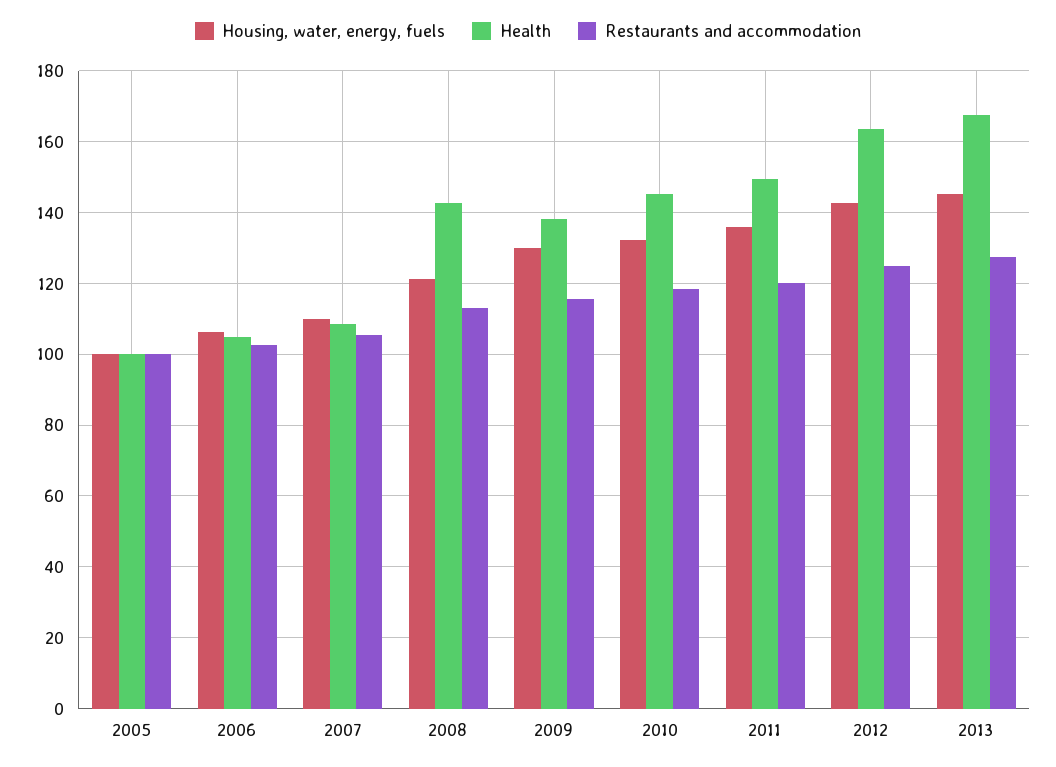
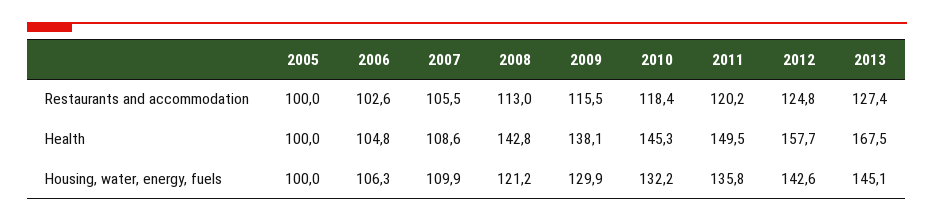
  {
    "Housing, water, energy, fuels": {
      "2005": 100,
      "2006": 106.3,
      "2007": 109.9,
      "2008": 121.2,
      "2009": 129.9,
      "2010": 132.2,
      "2011": 135.8,
      "2012": 142.6,
      "2013": 145.1
    },
    "Health": {
      "2005": 100,
      "2006": 104.8,
      "2007": 108.6,
      "2008": 142.8,
      "2009": 138.1,
      "2010": 145.3,
      "2011": 149.5,
-     "2012": 164,
+     "2012": 157.7,
      "2013": 167.5
    },
    "Restaurants and accommodation": {
      "2005": 100,
      "2006": 102.6,
      "2007": 105.5,
      "2008": 113,
      "2009": 115.5,
      "2010": 118.4,
      "2011": 120.2,
      "2012": 124.8,
      "2013": 127.4
    }
  }

